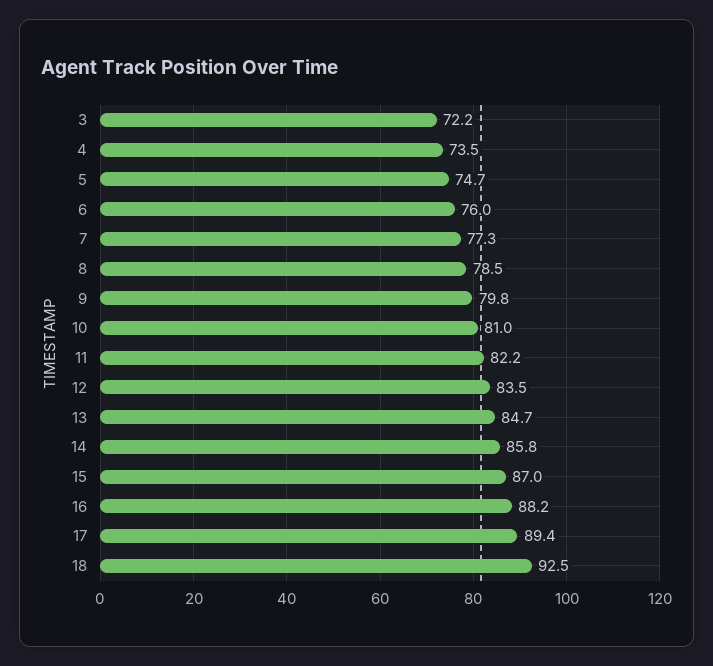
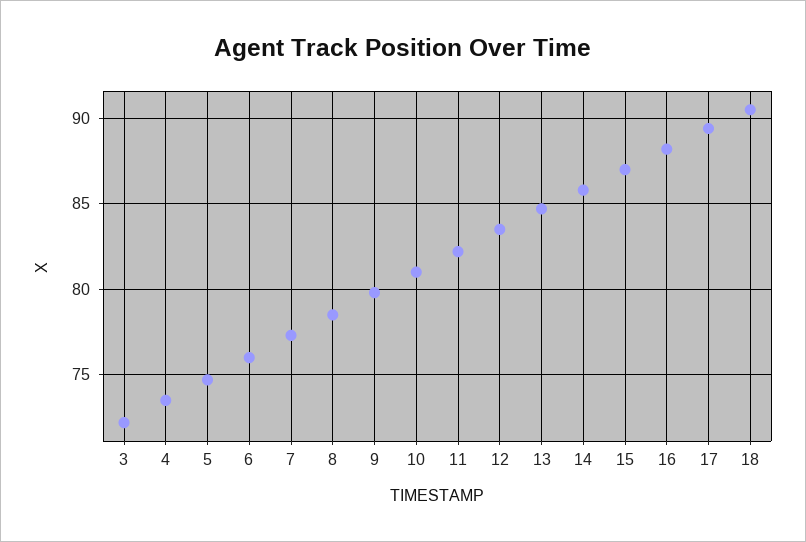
  {
    "3": 72.2,
    "4": 73.5,
    "5": 74.7,
    "6": 76,
    "7": 77.3,
    "8": 78.5,
    "9": 79.8,
    "10": 81,
    "11": 82.2,
    "12": 83.5,
    "13": 84.7,
    "14": 85.8,
    "15": 87,
    "16": 88.2,
    "17": 89.4,
-   "18": 92.5
+   "18": 90.5
  }

